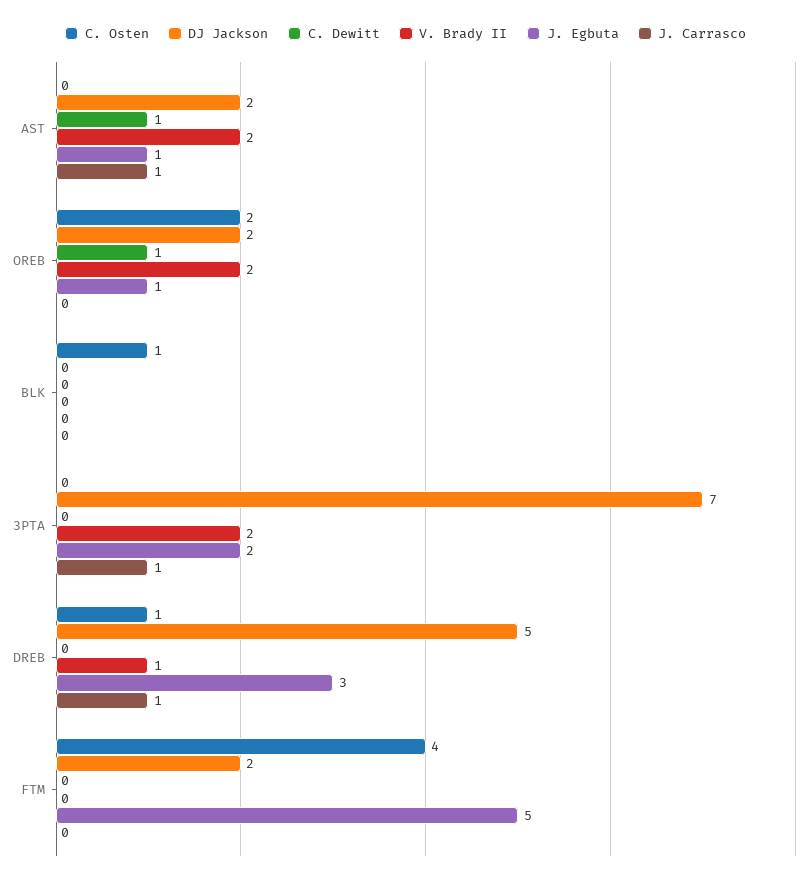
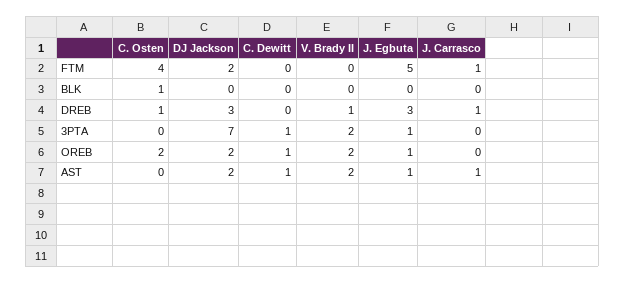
  {
    "C. Osten": {
      "AST": 0,
      "OREB": 2,
      "BLK": 1,
      "3PTA": 0,
      "DREB": 1,
      "FTM": 4
    },
    "DJ Jackson": {
      "AST": 2,
      "OREB": 2,
      "BLK": 0,
      "3PTA": 7,
-     "DREB": 5,
+     "DREB": 3,
      "FTM": 2
    },
    "C. Dewitt": {
      "AST": 1,
      "OREB": 1,
      "BLK": 0,
-     "3PTA": 0,
+     "3PTA": 1,
      "DREB": 0,
      "FTM": 0
    },
    "V. Brady II": {
      "AST": 2,
      "OREB": 2,
      "BLK": 0,
      "3PTA": 2,
      "DREB": 1,
      "FTM": 0
    },
    "J. Egbuta": {
      "AST": 1,
      "OREB": 1,
      "BLK": 0,
-     "3PTA": 2,
+     "3PTA": 1,
      "DREB": 3,
      "FTM": 5
    },
    "J. Carrasco": {
      "AST": 1,
      "OREB": 0,
      "BLK": 0,
-     "3PTA": 1,
+     "3PTA": 0,
      "DREB": 1,
-     "FTM": 0
+     "FTM": 1
    }
  }

